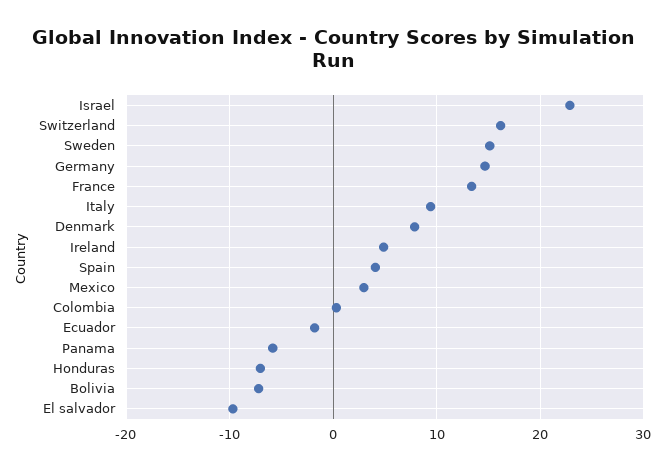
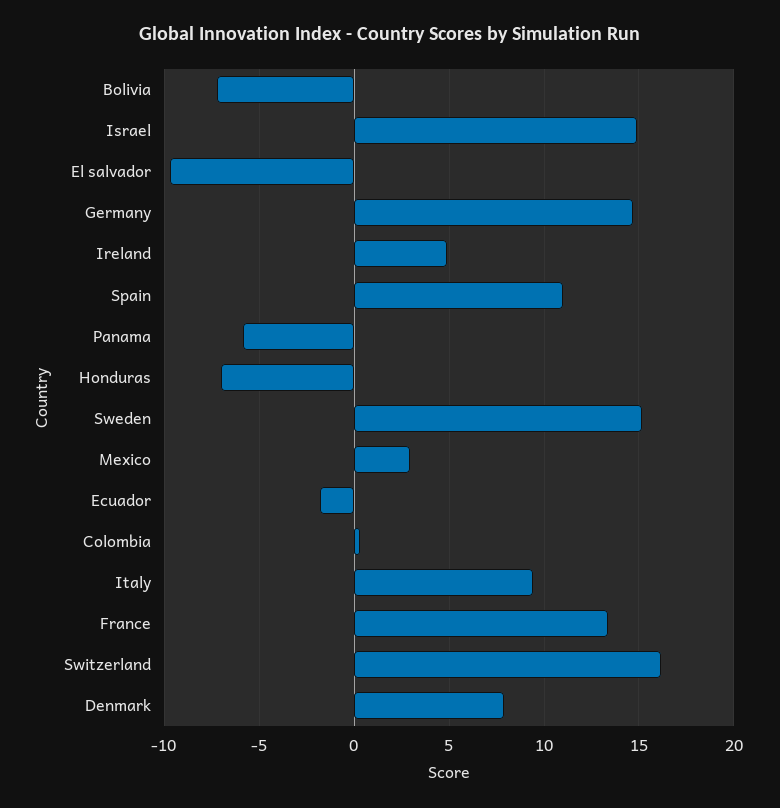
  {
-   "Israel": 23,
+   "Israel": 15,
    "Switzerland": 16,
    "Sweden": 15,
    "Germany": 14.5,
    "France": 13.5,
    "Italy": 9.5,
    "Denmark": 8,
    "Ireland": 5,
-   "Spain": 4,
+   "Spain": 11,
    "Mexico": 3,
    "Colombia": 0.5,
    "Ecuador": -2,
    "Panama": -6,
    "Honduras": -7,
    "Bolivia": -7,
    "El salvador": -9.5
  }

